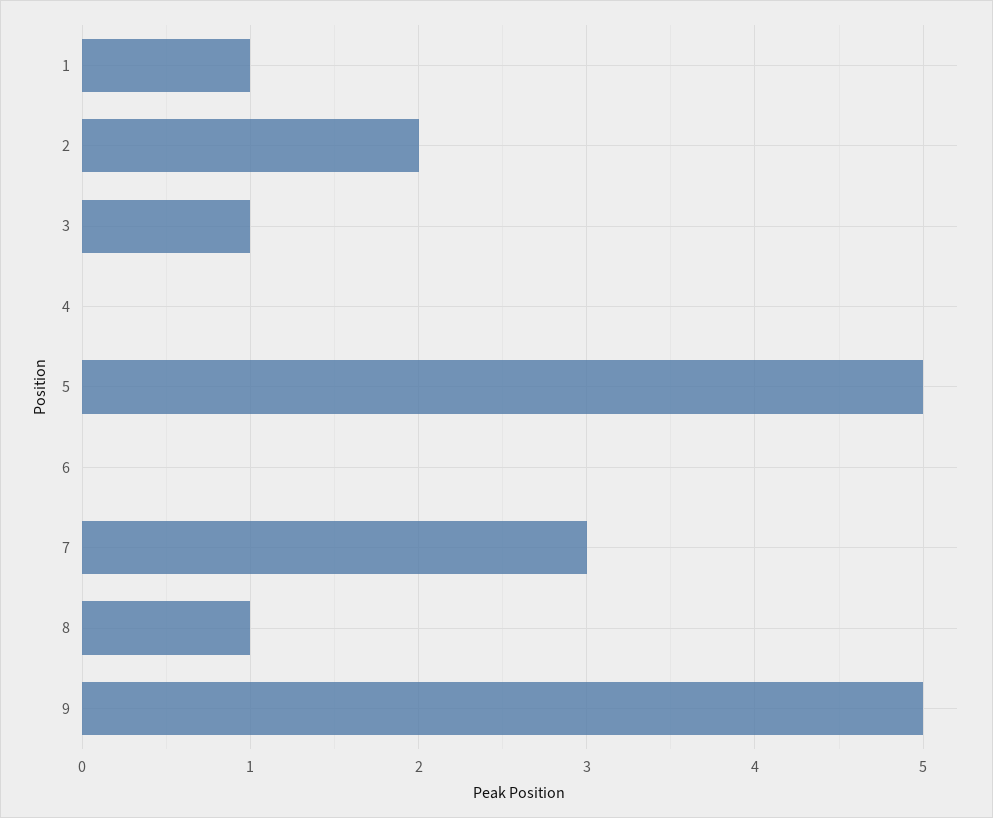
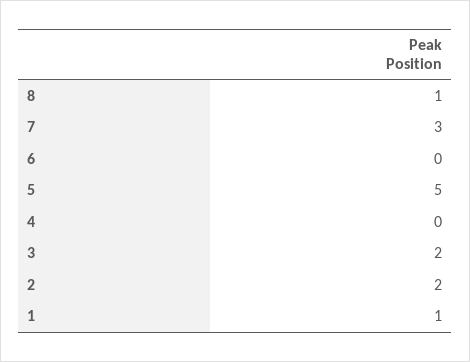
  {
    "1": 1,
    "2": 2,
-   "3": 1,
+   "3": 2,
    "4": 0,
    "5": 5,
    "6": 0,
    "7": 3,
-   "8": 1,
+   "8": 1
-   "9": 5
  }

